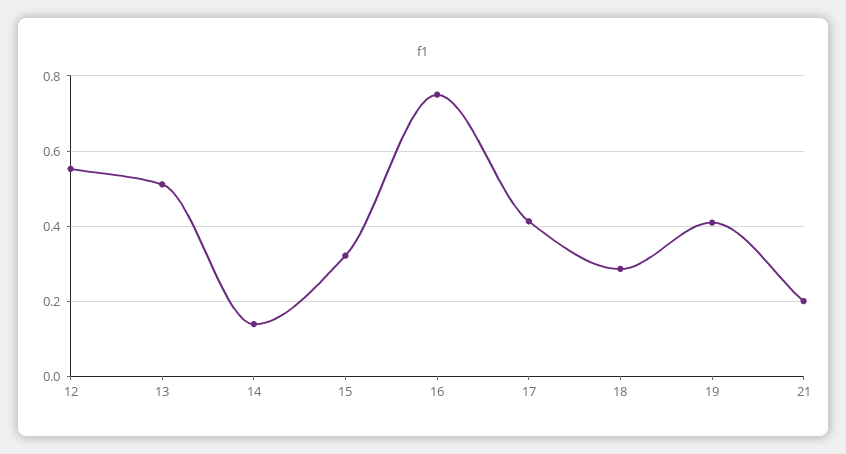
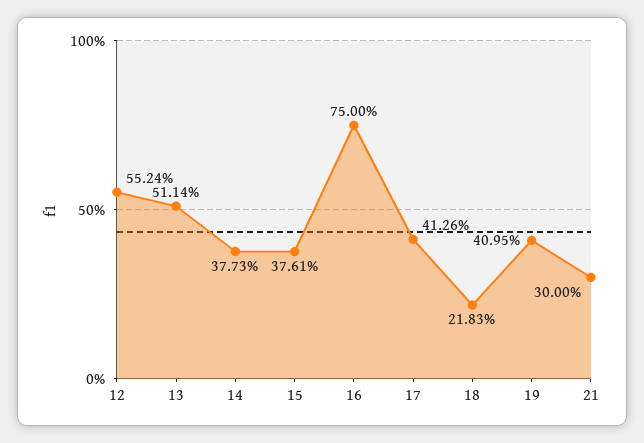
  {
    "12": 0.5524,
    "13": 0.5114,
-   "14": 0.14,
+   "14": 0.3773,
-   "15": 0.32,
+   "15": 0.3761,
    "16": 0.75,
    "17": 0.4126,
-   "18": 0.28,
+   "18": 0.2183,
    "19": 0.4095,
-   "21": 0.2
+   "21": 0.3
  }

